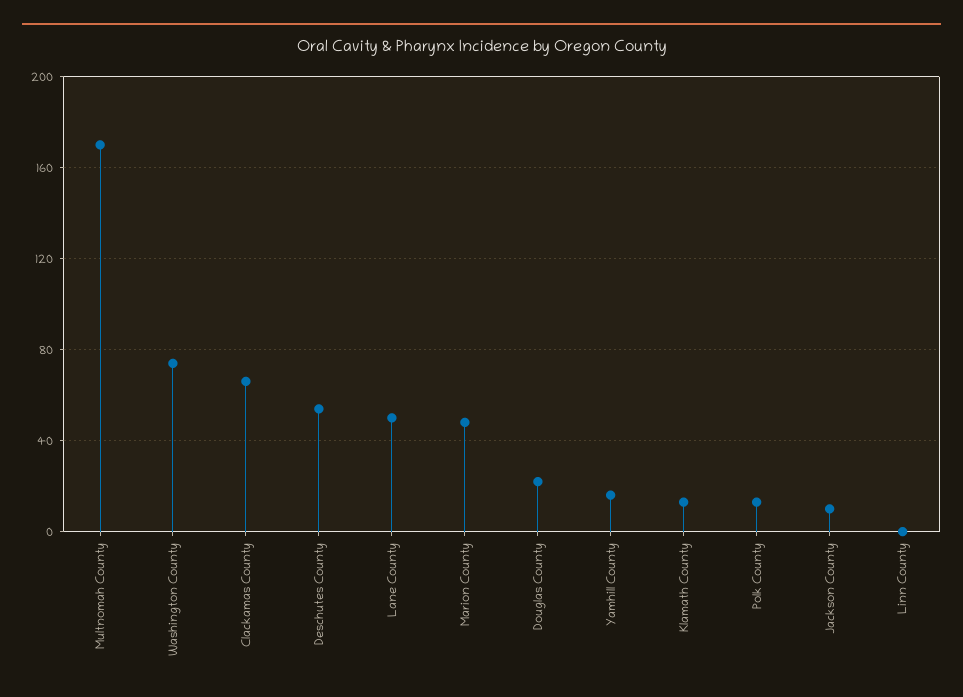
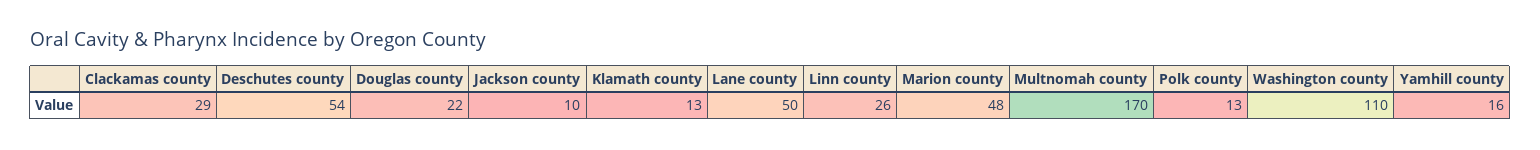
  {
    "Multnomah County": 170,
-   "Washington County": 75,
+   "Washington County": 110,
-   "Clackamas County": 65,
+   "Clackamas County": 29,
    "Deschutes County": 54,
    "Lane County": 50,
    "Marion County": 48,
    "Douglas County": 22,
    "Yamhill County": 16,
    "Klamath County": 13,
    "Polk County": 13,
    "Jackson County": 10,
-   "Linn County": 0
+   "Linn County": 26
  }

